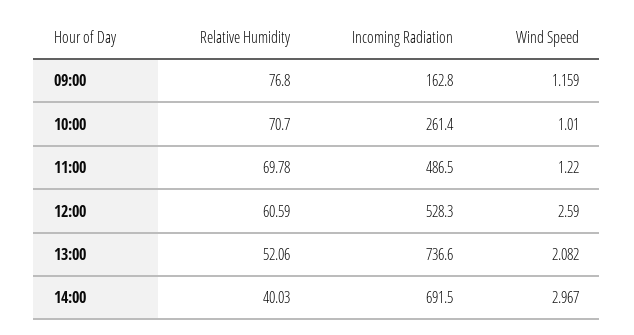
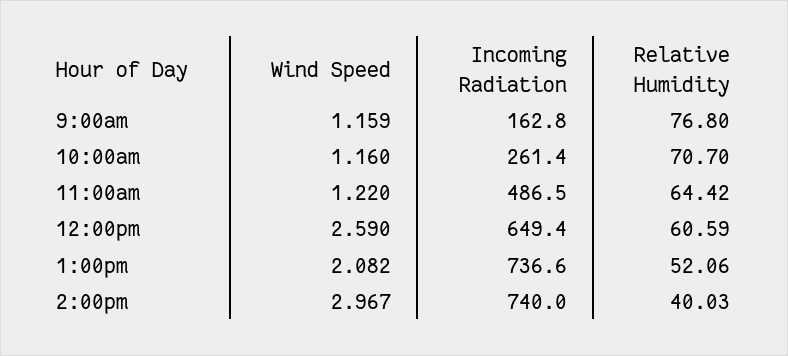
  {
    "Relative Humidity": {
      "09:00": 76.8,
      "10:00": 70.7,
-     "11:00": 69.78,
+     "11:00": 64.42,
      "12:00": 60.59,
      "13:00": 52.06,
      "14:00": 40.03
    },
    "Incoming Radiation": {
      "09:00": 162.8,
      "10:00": 261.4,
      "11:00": 486.5,
-     "12:00": 528.3,
+     "12:00": 649.4,
      "13:00": 736.6,
-     "14:00": 691.5
+     "14:00": 740
    },
    "Wind Speed": {
      "09:00": 1.159,
-     "10:00": 1.01,
+     "10:00": 1.16,
      "11:00": 1.22,
      "12:00": 2.59,
      "13:00": 2.082,
      "14:00": 2.967
    }
  }

